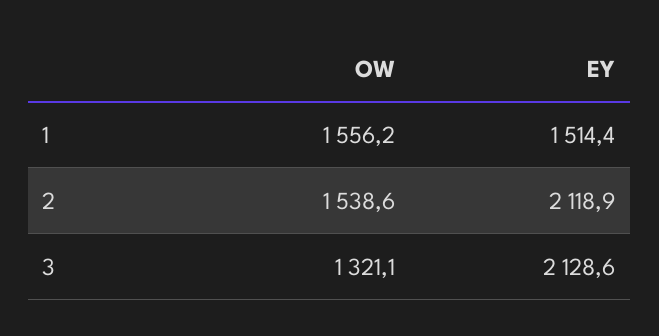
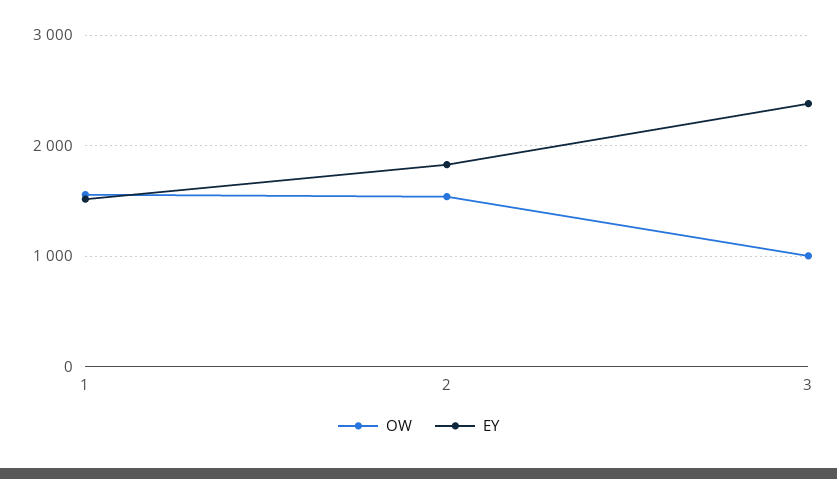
  {
    "OW": {
      "1": 1556.2,
      "2": 1538.6,
-     "3": 1321.1
+     "3": 1000
    },
    "EY": {
      "1": 1514.4,
-     "2": 2118.9,
+     "2": 1800,
-     "3": 2128.6
+     "3": 2400
    }
  }

